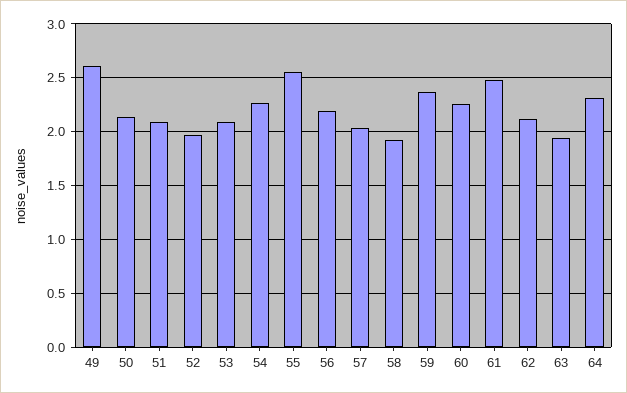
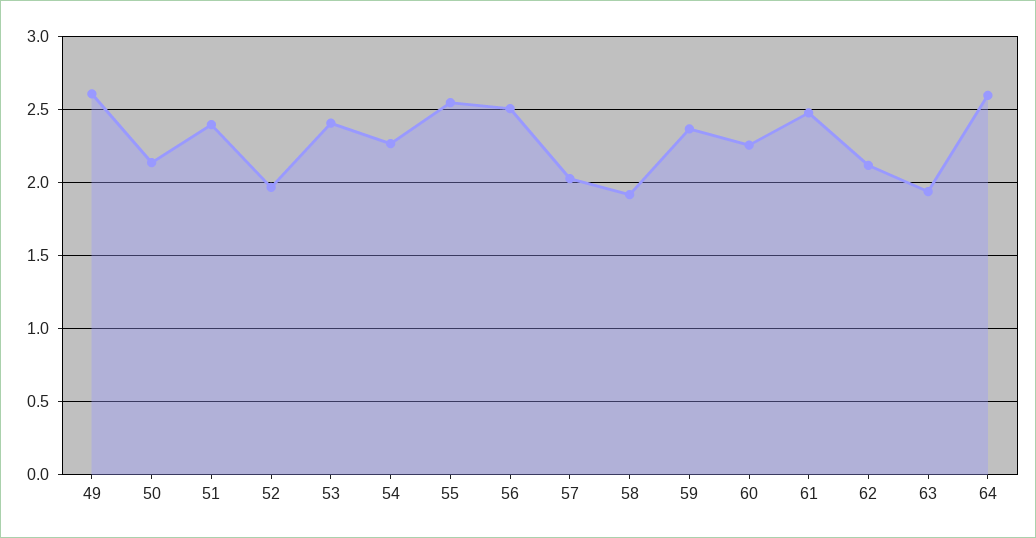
  {
    "49": 2.6,
    "50": 2.15,
-   "51": 2.1,
+   "51": 2.4,
    "52": 1.95,
-   "53": 2.1,
+   "53": 2.4,
    "54": 2.25,
    "55": 2.55,
-   "56": 2.2,
+   "56": 2.5,
    "57": 2.05,
    "58": 1.9,
    "59": 2.35,
    "60": 2.25,
    "61": 2.5,
    "62": 2.1,
    "63": 1.95,
-   "64": 2.3
+   "64": 2.6
  }

